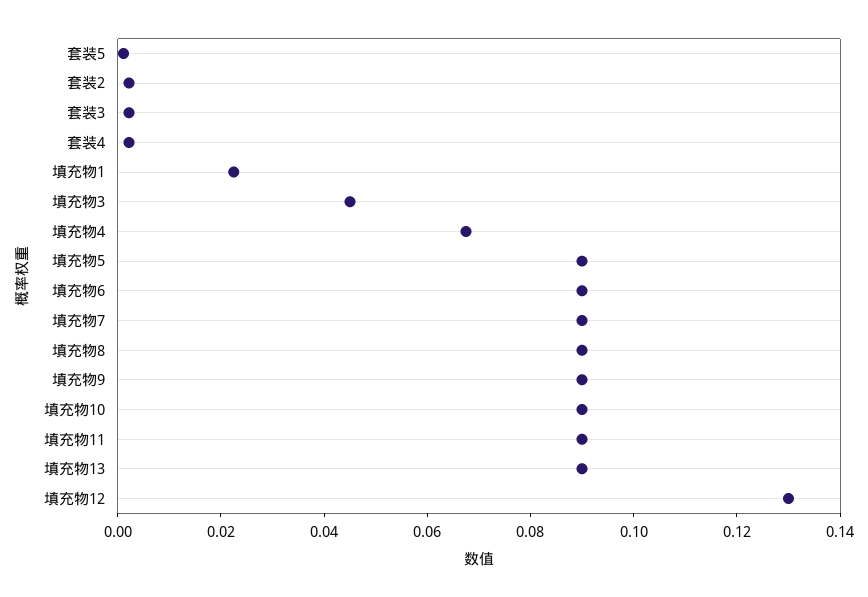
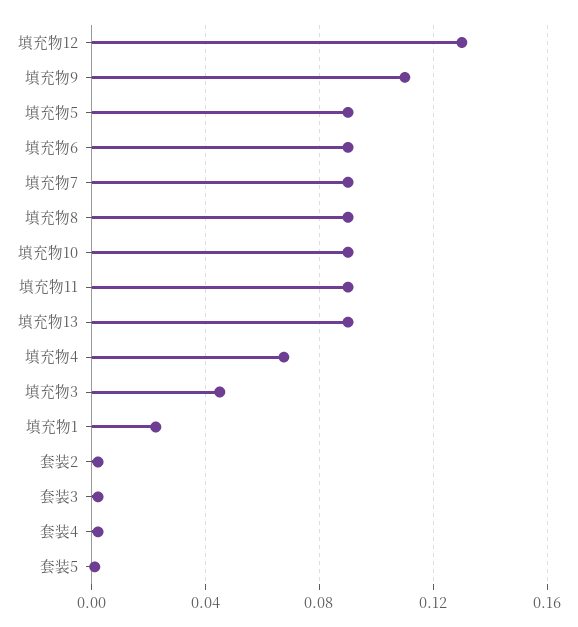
  {
    "套装5": 0,
    "套装2": 0,
    "套装3": 0,
    "套装4": 0,
    "填充物1": 0.025,
    "填充物3": 0.045,
    "填充物4": 0.07,
    "填充物5": 0.09,
    "填充物6": 0.09,
    "填充物7": 0.09,
    "填充物8": 0.09,
-   "填充物9": 0.09,
+   "填充物9": 0.11,
    "填充物10": 0.09,
    "填充物11": 0.09,
    "填充物13": 0.09,
    "填充物12": 0.13
  }

